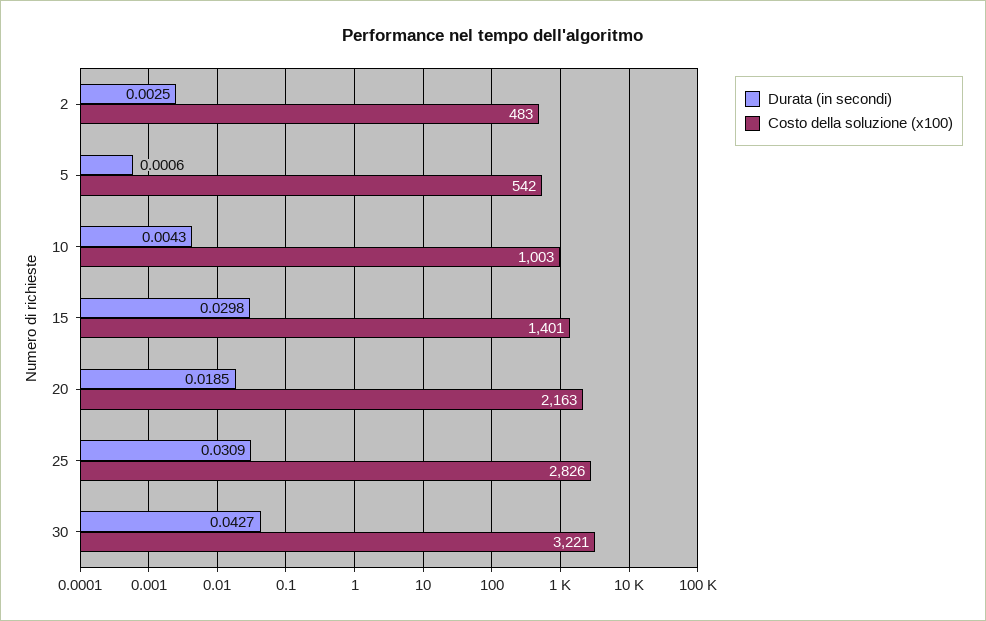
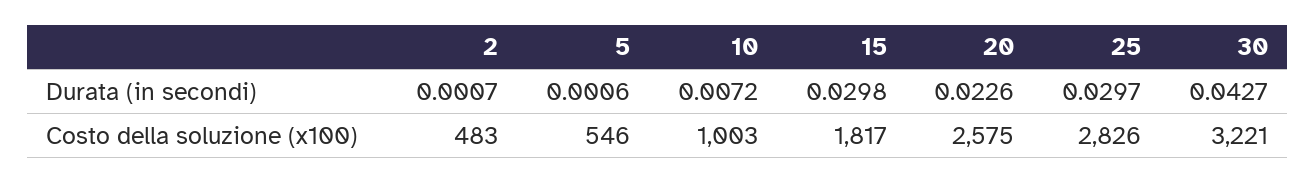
  {
    "Durata (in secondi)": {
-     "2": 0.0025,
+     "2": 0.0007,
      "5": 0.0006,
-     "10": 0.0043,
+     "10": 0.0072,
      "15": 0.0298,
-     "20": 0.0185,
+     "20": 0.0226,
-     "25": 0.0309,
+     "25": 0.0297,
      "30": 0.0427
    },
    "Costo della soluzione (x100)": {
      "2": 483,
-     "5": 542,
+     "5": 546,
      "10": 1003,
-     "15": 1401,
+     "15": 1817,
-     "20": 2163,
+     "20": 2575,
      "25": 2826,
      "30": 3221
    }
  }

